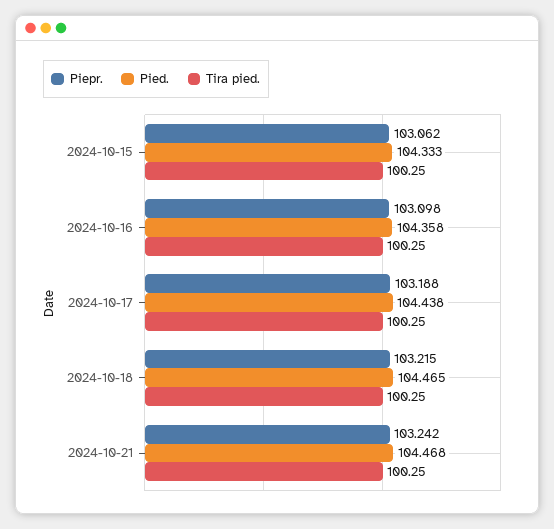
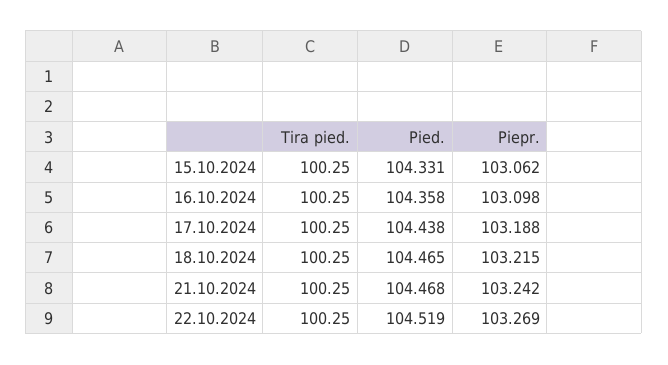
  {
    "Piepr.": {
      "2024-10-15": 103.062,
      "2024-10-16": 103.098,
      "2024-10-17": 103.188,
      "2024-10-18": 103.215,
-     "2024-10-21": 103.242
+     "2024-10-21": 103.242,
+     "22.10.2024": 103.269
    },
    "Pied.": {
-     "2024-10-15": 104.333,
+     "2024-10-15": 104.331,
      "2024-10-16": 104.358,
      "2024-10-17": 104.438,
      "2024-10-18": 104.465,
-     "2024-10-21": 104.468
+     "2024-10-21": 104.468,
+     "22.10.2024": 104.519
    },
    "Tira pied.": {
      "2024-10-15": 100.25,
      "2024-10-16": 100.25,
      "2024-10-17": 100.25,
      "2024-10-18": 100.25,
-     "2024-10-21": 100.25
+     "2024-10-21": 100.25,
+     "22.10.2024": 100.25
    }
  }

